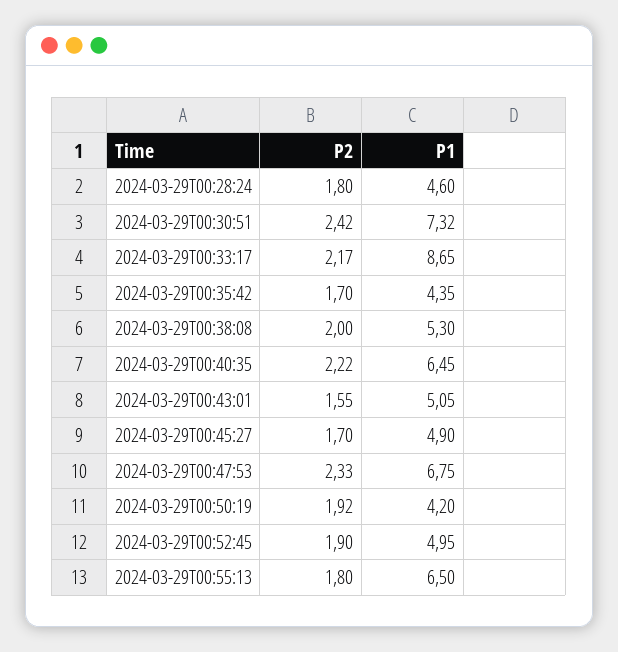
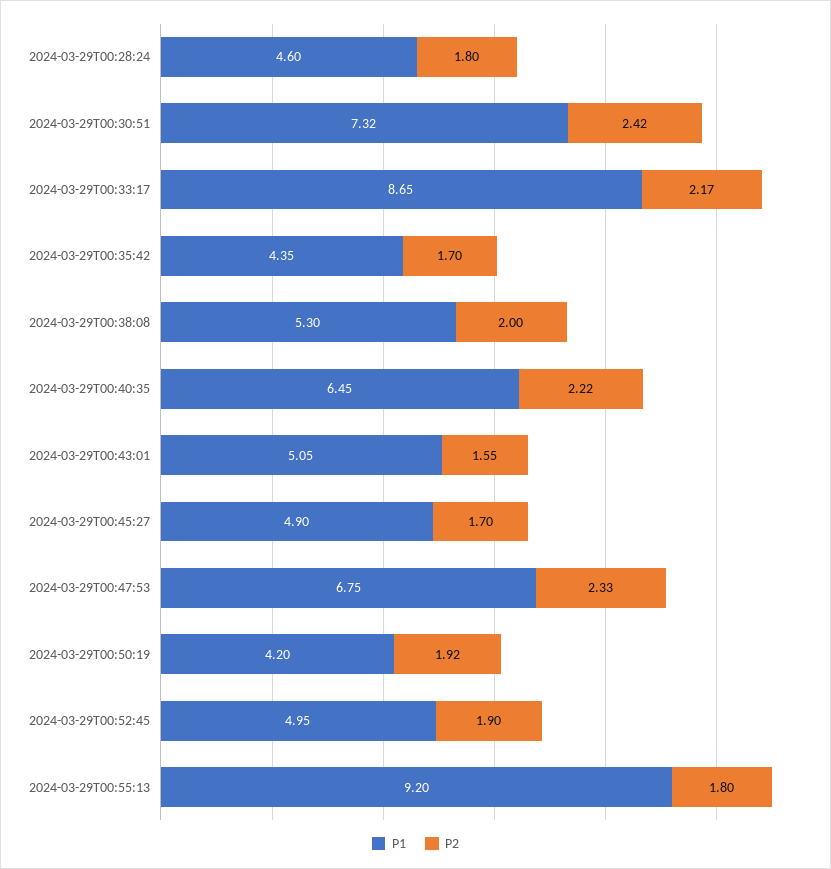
  {
    "P2": {
      "2024-03-29T00:28:24": 1.8,
      "2024-03-29T00:30:51": 2.42,
      "2024-03-29T00:33:17": 2.17,
      "2024-03-29T00:35:42": 1.7,
      "2024-03-29T00:38:08": 2,
      "2024-03-29T00:40:35": 2.22,
      "2024-03-29T00:43:01": 1.55,
      "2024-03-29T00:45:27": 1.7,
      "2024-03-29T00:47:53": 2.33,
      "2024-03-29T00:50:19": 1.92,
      "2024-03-29T00:52:45": 1.9,
      "2024-03-29T00:55:13": 1.8
    },
    "P1": {
      "2024-03-29T00:28:24": 4.6,
      "2024-03-29T00:30:51": 7.32,
      "2024-03-29T00:33:17": 8.65,
      "2024-03-29T00:35:42": 4.35,
      "2024-03-29T00:38:08": 5.3,
      "2024-03-29T00:40:35": 6.45,
      "2024-03-29T00:43:01": 5.05,
      "2024-03-29T00:45:27": 4.9,
      "2024-03-29T00:47:53": 6.75,
      "2024-03-29T00:50:19": 4.2,
      "2024-03-29T00:52:45": 4.95,
-     "2024-03-29T00:55:13": 6.5
+     "2024-03-29T00:55:13": 9.2
    }
  }

